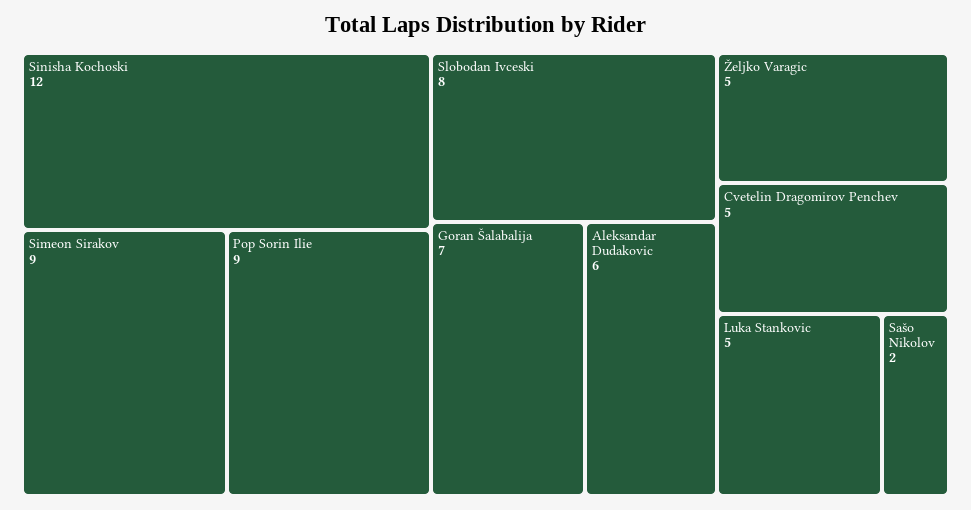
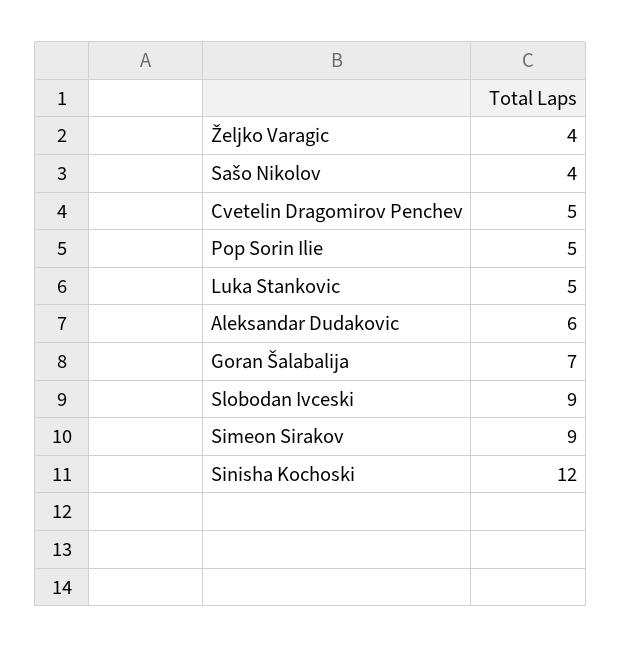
  {
    "Sinisha Kochoski": 12,
    "Simeon Sirakov": 9,
-   "Pop Sorin Ilie": 9,
+   "Pop Sorin Ilie": 5,
-   "Slobodan Ivceski": 8,
+   "Slobodan Ivceski": 9,
    "Goran Šalabalija": 7,
    "Aleksandar Dudakovic": 6,
-   "Željko Varagic": 5,
+   "Željko Varagic": 4,
    "Cvetelin Dragomirov Penchev": 5,
    "Luka Stankovic": 5,
-   "Sašo Nikolov": 2
+   "Sašo Nikolov": 4
  }

